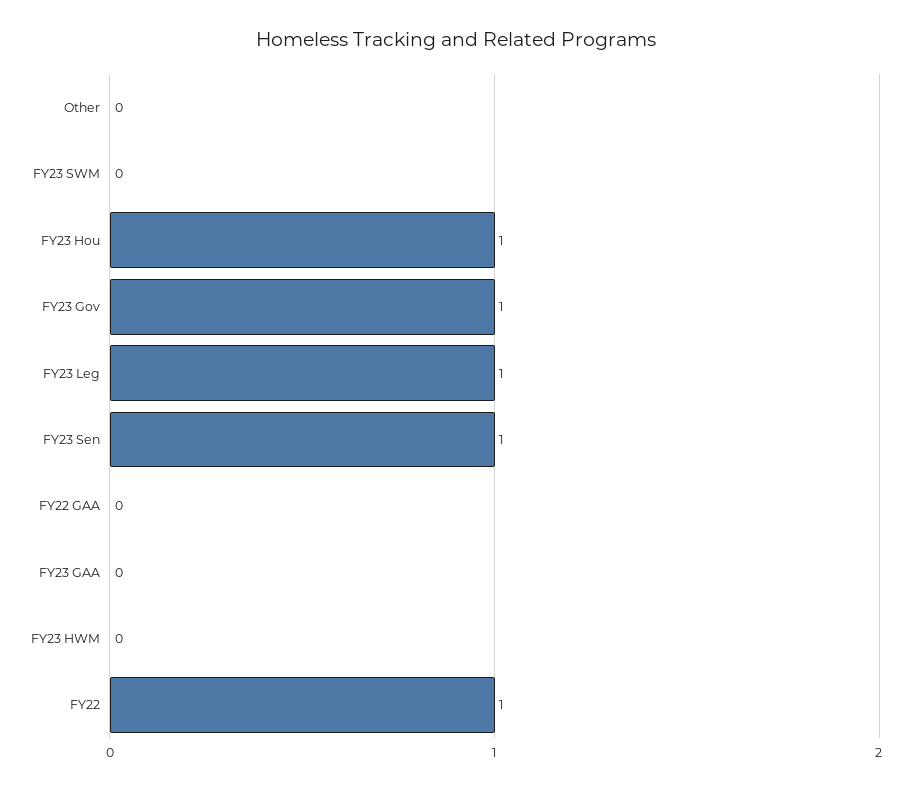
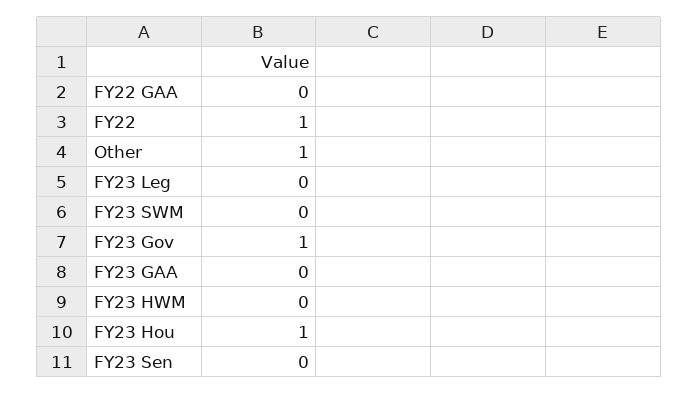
  {
-   "Other": 0,
+   "Other": 1,
    "FY23 SWM": 0,
    "FY23 Hou": 1,
    "FY23 Gov": 1,
-   "FY23 Leg": 1,
+   "FY23 Leg": 0,
-   "FY23 Sen": 1,
+   "FY23 Sen": 0,
    "FY22 GAA": 0,
    "FY23 GAA": 0,
    "FY23 HWM": 0,
    "FY22": 1
  }

